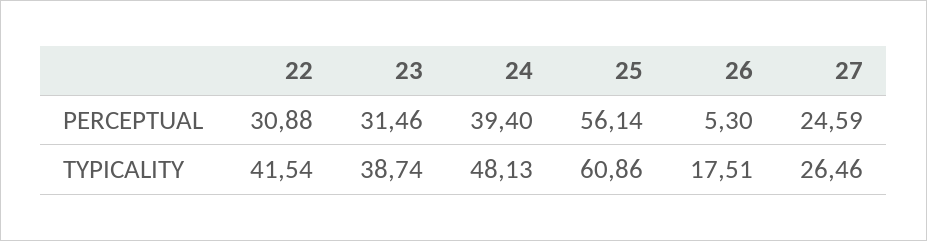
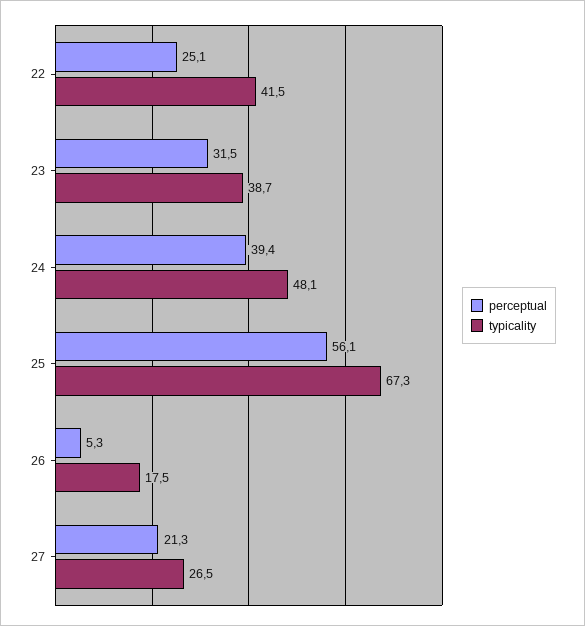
  {
    "PERCEPTUAL": {
-     "22": 30.88,
+     "22": 25.1,
      "23": 31.46,
      "24": 39.4,
      "25": 56.14,
      "26": 5.3,
-     "27": 24.59
+     "27": 21.3
    },
    "TYPICALITY": {
      "22": 41.54,
      "23": 38.74,
      "24": 48.13,
-     "25": 60.86,
+     "25": 67.3,
      "26": 17.51,
      "27": 26.46
    }
  }

